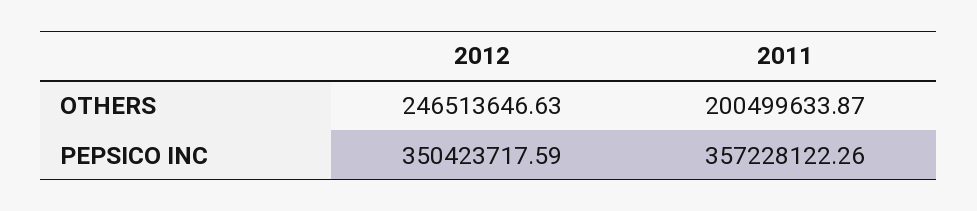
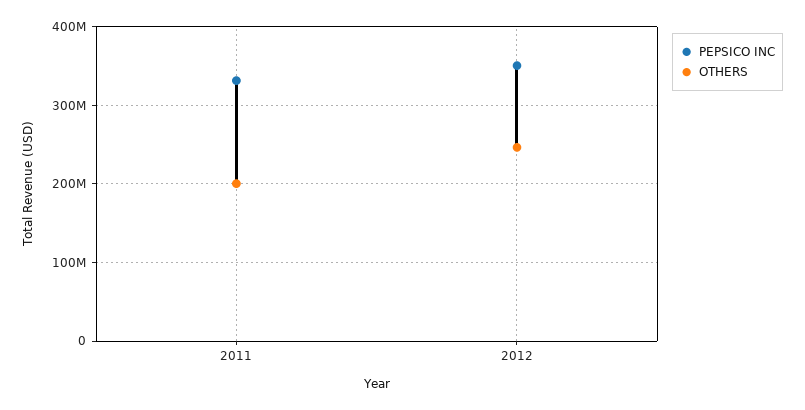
  {
    "OTHERS": {
      "2012": 246513646.63,
      "2011": 200499633.87
    },
    "PEPSICO INC": {
      "2012": 350423717.59,
-     "2011": 357228122.26
+     "2011": 330000000
    }
  }

